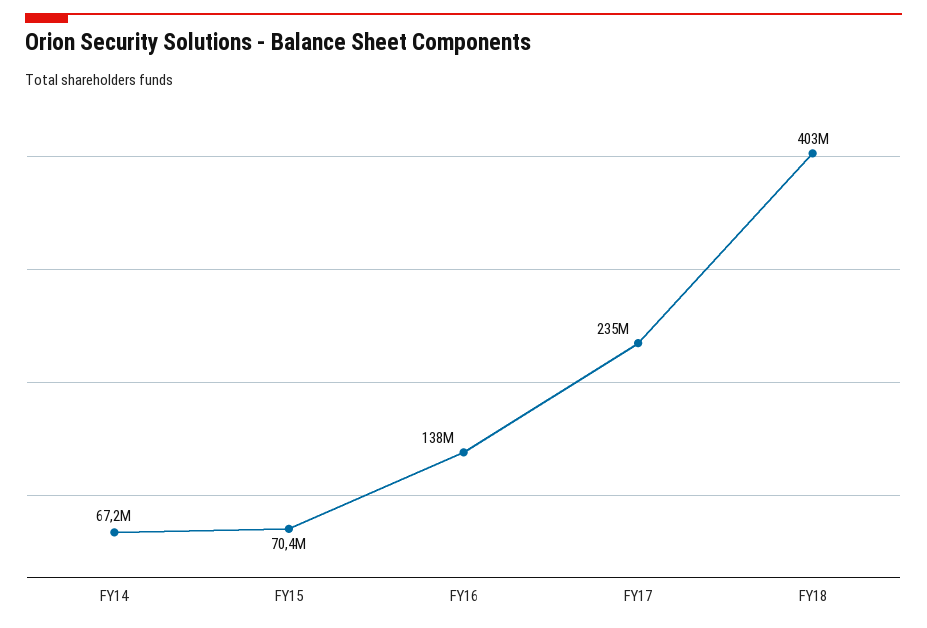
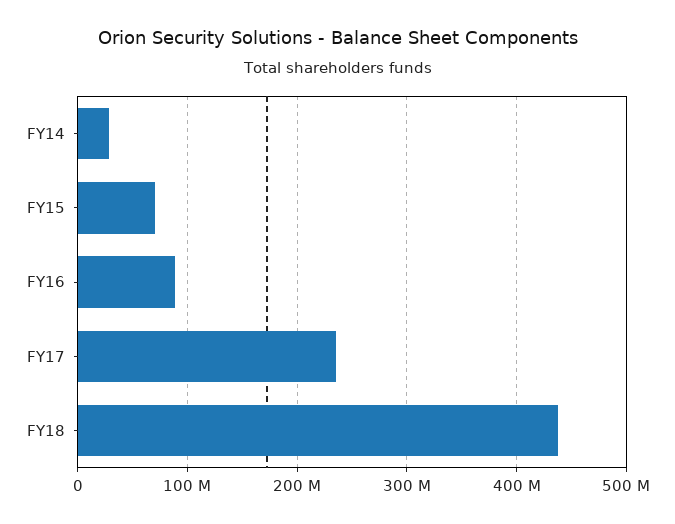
  {
-   "FY14": 67200000,
+   "FY14": 30000000,
    "FY15": 70400000,
-   "FY16": 138000000,
+   "FY16": 90000000,
    "FY17": 235000000,
-   "FY18": 403000000
+   "FY18": 440000000
  }

